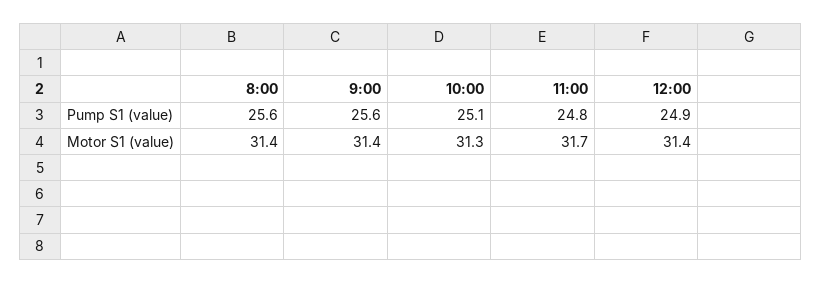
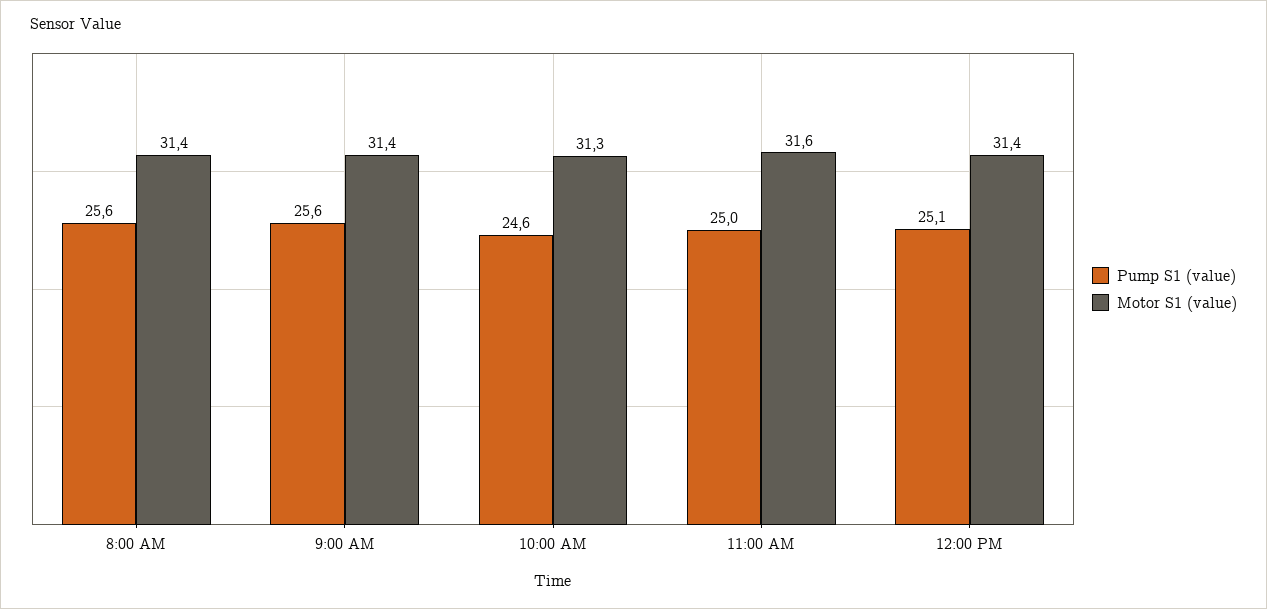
  {
    "Pump S1 (value)": {
      "8:00": 25.6,
      "9:00": 25.6,
-     "10:00": 25.1,
+     "10:00": 24.6,
-     "11:00": 24.8,
+     "11:00": 25,
-     "12:00": 24.9
+     "12:00": 25.1
    },
    "Motor S1 (value)": {
      "8:00": 31.4,
      "9:00": 31.4,
      "10:00": 31.3,
-     "11:00": 31.7,
+     "11:00": 31.6,
      "12:00": 31.4
    }
  }

